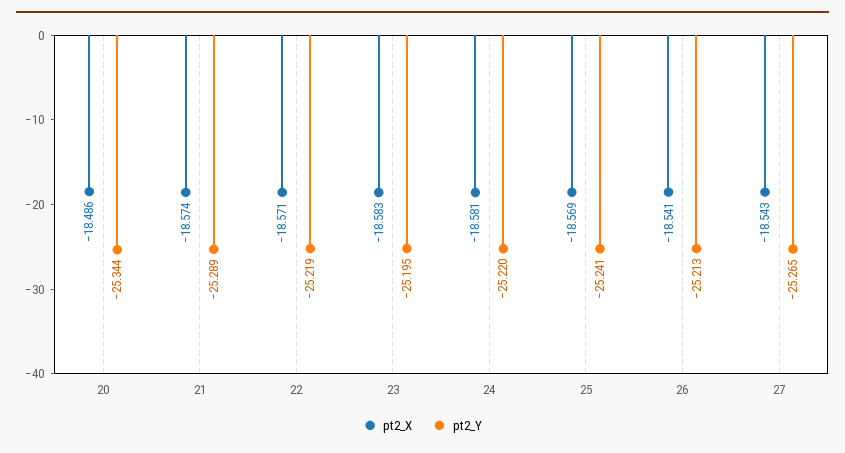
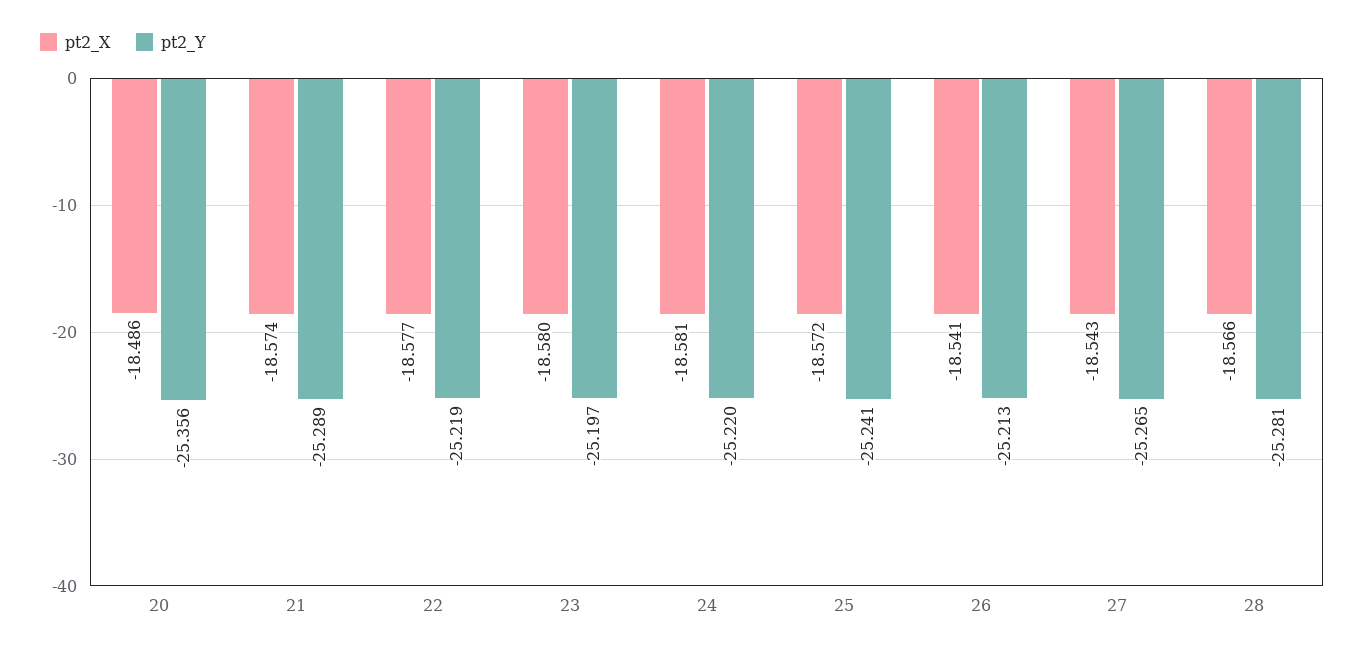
  {
    "pt2_X": {
      "20": -18.486,
      "21": -18.574,
-     "22": -18.571,
+     "22": -18.577,
-     "23": -18.583,
+     "23": -18.58,
      "24": -18.581,
-     "25": -18.569,
+     "25": -18.572,
      "26": -18.541,
-     "27": -18.543
+     "27": -18.543,
+     "28": -18.566
    },
    "pt2_Y": {
-     "20": -25.344,
+     "20": -25.356,
      "21": -25.289,
      "22": -25.219,
-     "23": -25.195,
+     "23": -25.197,
      "24": -25.22,
      "25": -25.241,
      "26": -25.213,
-     "27": -25.265
+     "27": -25.265,
+     "28": -25.281
    }
  }

